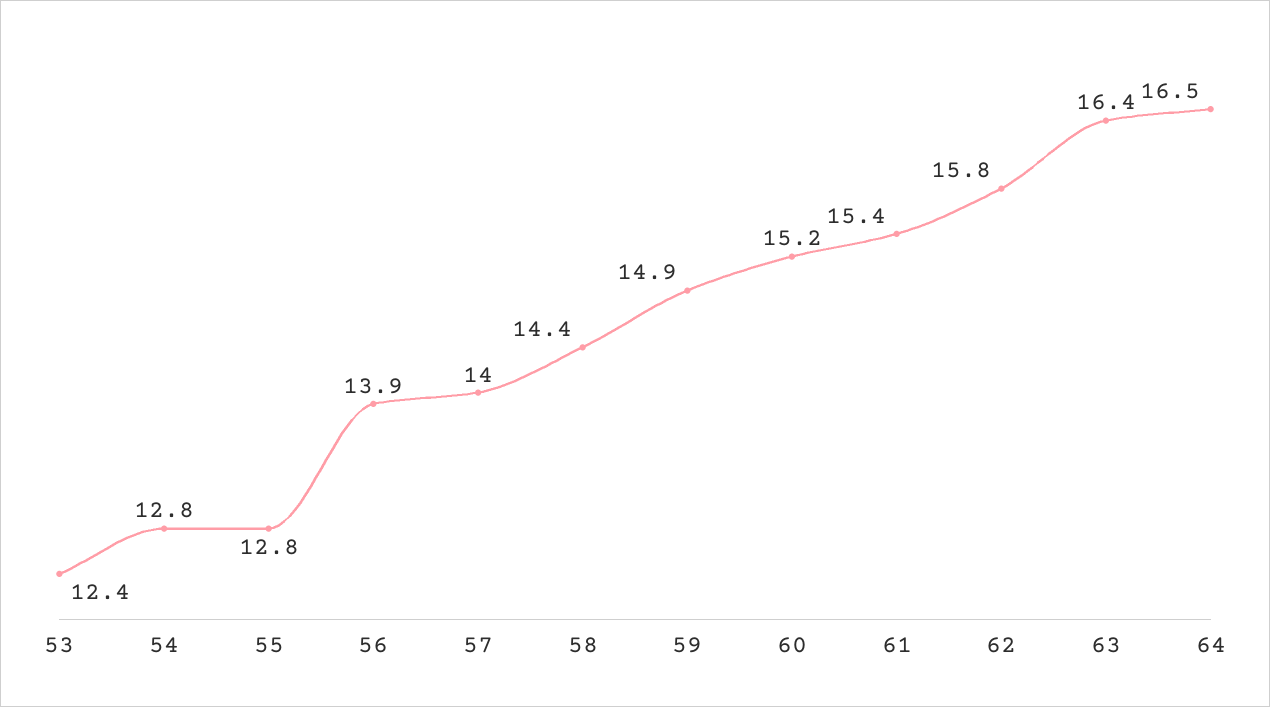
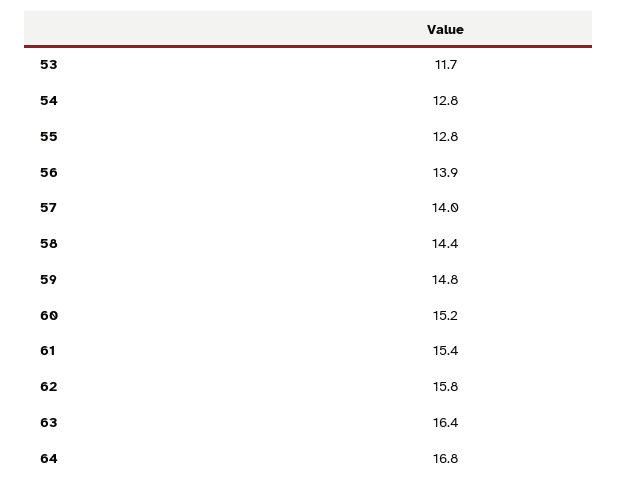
  {
-   "53": 12.4,
+   "53": 11.7,
    "54": 12.8,
    "55": 12.8,
    "56": 13.9,
    "57": 14,
    "58": 14.4,
-   "59": 14.9,
+   "59": 14.8,
    "60": 15.2,
    "61": 15.4,
    "62": 15.8,
    "63": 16.4,
-   "64": 16.5
+   "64": 16.8
  }

